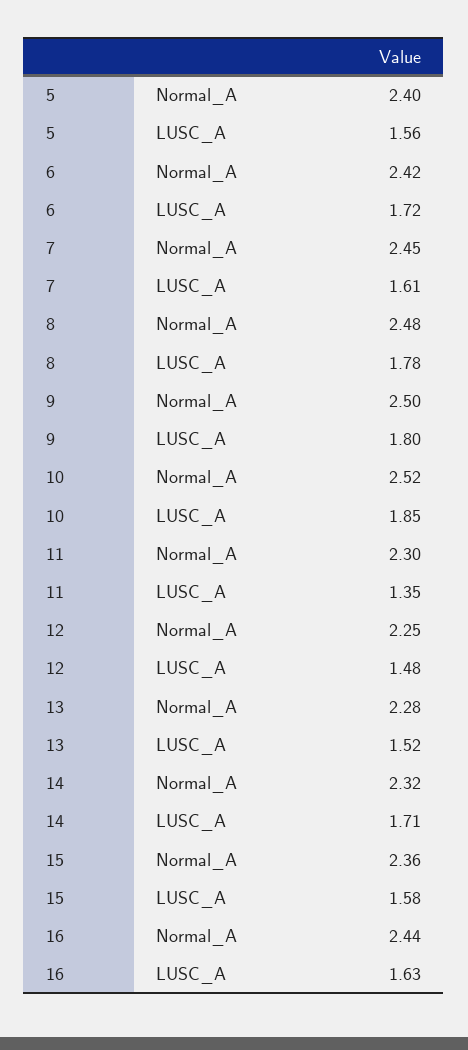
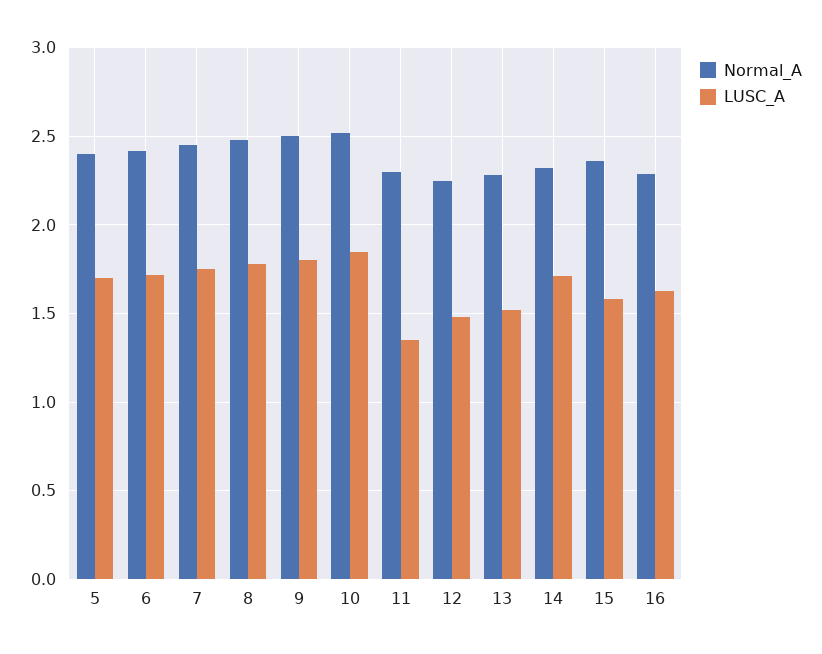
  {
    "Normal_A": {
      "5": 2.4,
      "6": 2.42,
      "7": 2.45,
      "8": 2.48,
      "9": 2.5,
      "10": 2.52,
      "11": 2.3,
      "12": 2.25,
      "13": 2.28,
      "14": 2.32,
      "15": 2.36,
-     "16": 2.44
+     "16": 2.3
    },
    "LUSC_A": {
-     "5": 1.56,
+     "5": 1.7,
      "6": 1.72,
-     "7": 1.61,
+     "7": 1.75,
      "8": 1.78,
      "9": 1.8,
      "10": 1.85,
      "11": 1.35,
      "12": 1.48,
      "13": 1.52,
      "14": 1.71,
      "15": 1.58,
      "16": 1.63
    }
  }

